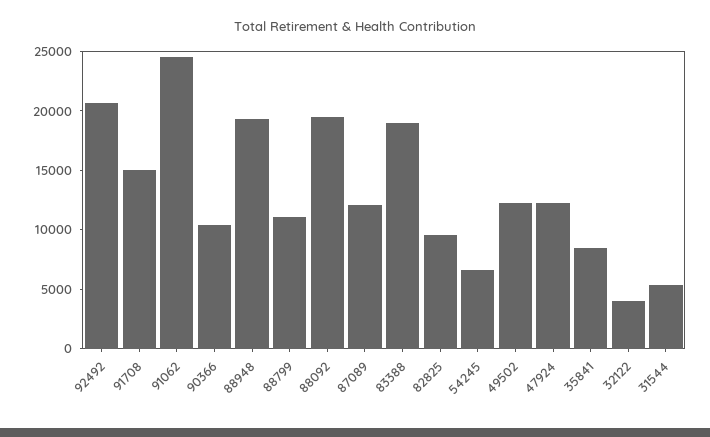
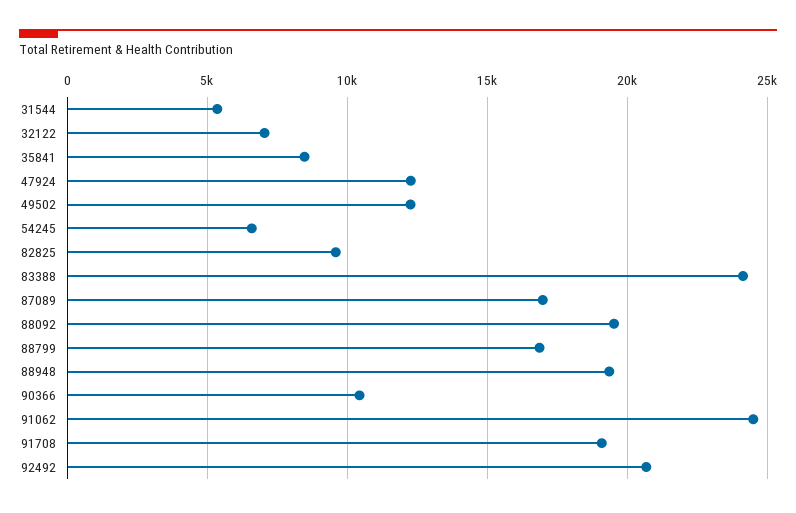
  {
    "92492": 20500,
-   "91708": 15000,
+   "91708": 19000,
    "91062": 24500,
    "90366": 10500,
    "88948": 19500,
-   "88799": 11000,
+   "88799": 17000,
    "88092": 19500,
-   "87089": 12000,
+   "87089": 17000,
-   "83388": 19000,
+   "83388": 24000,
    "82825": 9500,
    "54245": 6500,
    "49502": 12500,
    "47924": 12500,
    "35841": 8500,
-   "32122": 4000,
+   "32122": 7000,
    "31544": 5500
  }

